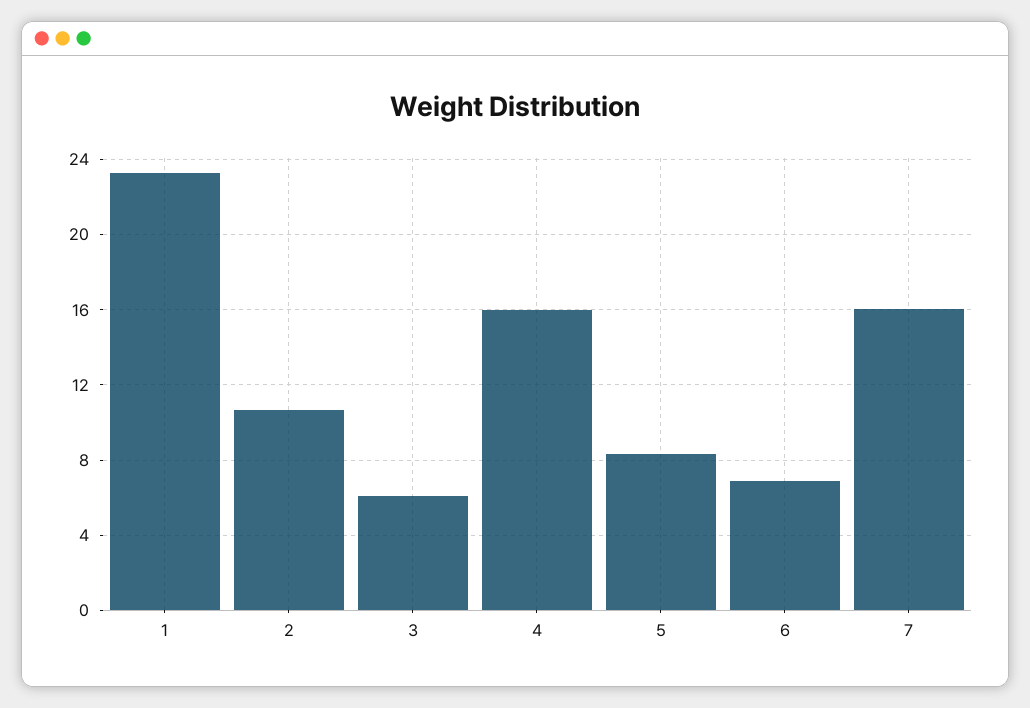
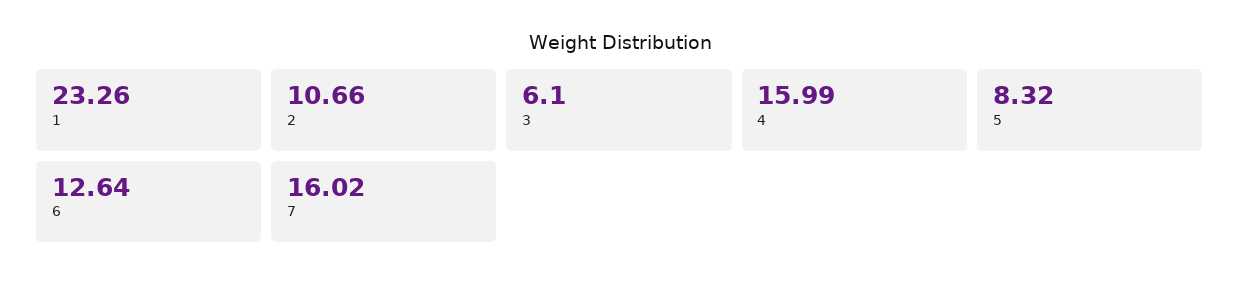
  {
    "1": 23.26,
    "2": 10.66,
    "3": 6.1,
    "4": 15.99,
    "5": 8.32,
-   "6": 7,
+   "6": 12.64,
    "7": 16.02
  }

